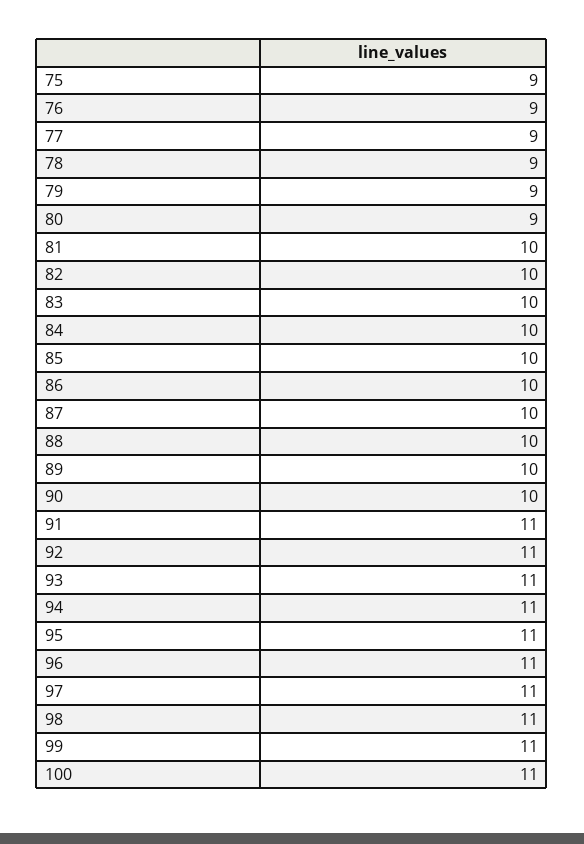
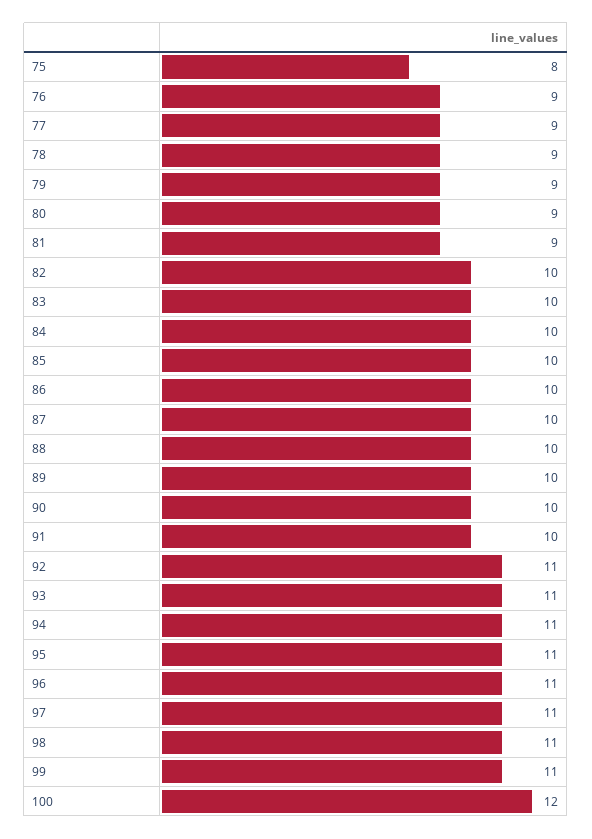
  {
-   "75": 9,
+   "75": 8,
    "76": 9,
    "77": 9,
    "78": 9,
    "79": 9,
    "80": 9,
-   "81": 10,
+   "81": 9,
    "82": 10,
    "83": 10,
    "84": 10,
    "85": 10,
    "86": 10,
    "87": 10,
    "88": 10,
    "89": 10,
    "90": 10,
-   "91": 11,
+   "91": 10,
    "92": 11,
    "93": 11,
    "94": 11,
    "95": 11,
    "96": 11,
    "97": 11,
    "98": 11,
    "99": 11,
-   "100": 11
+   "100": 12
  }

